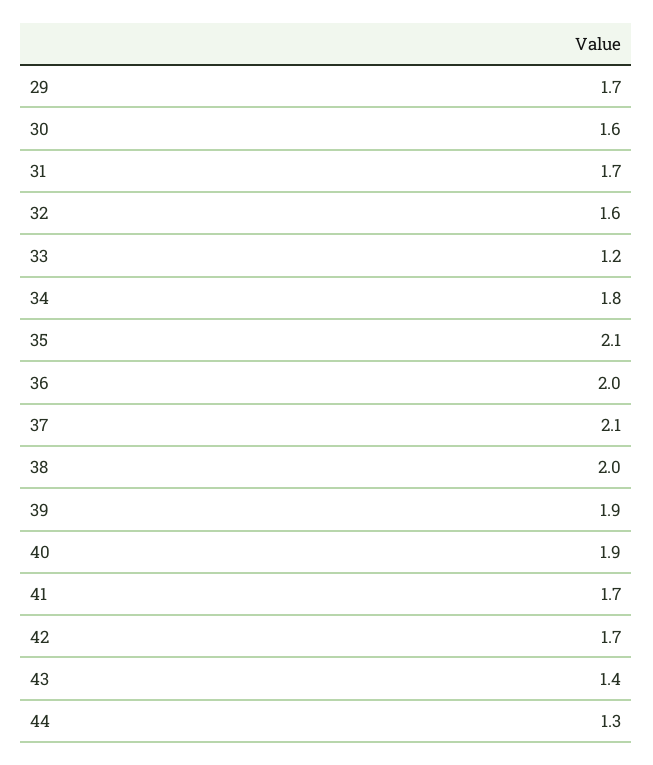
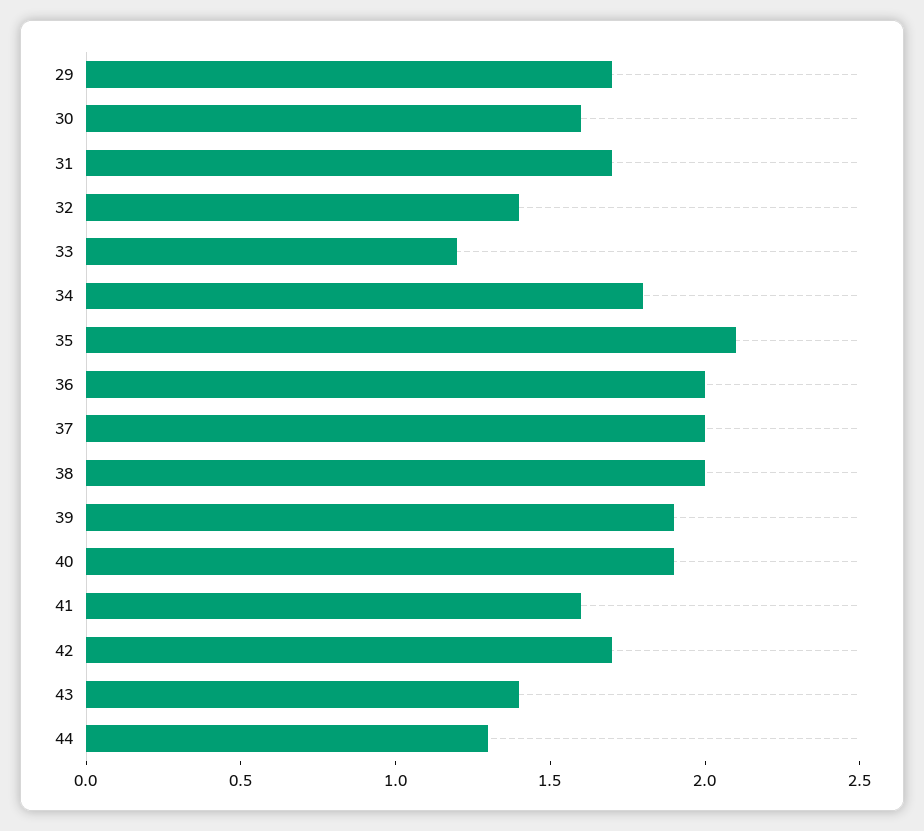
  {
    "29": 1.7,
    "30": 1.6,
    "31": 1.7,
-   "32": 1.6,
+   "32": 1.4,
    "33": 1.2,
    "34": 1.8,
    "35": 2.1,
    "36": 2,
-   "37": 2.1,
+   "37": 2,
    "38": 2,
    "39": 1.9,
    "40": 1.9,
-   "41": 1.7,
+   "41": 1.6,
    "42": 1.7,
    "43": 1.4,
    "44": 1.3
  }

